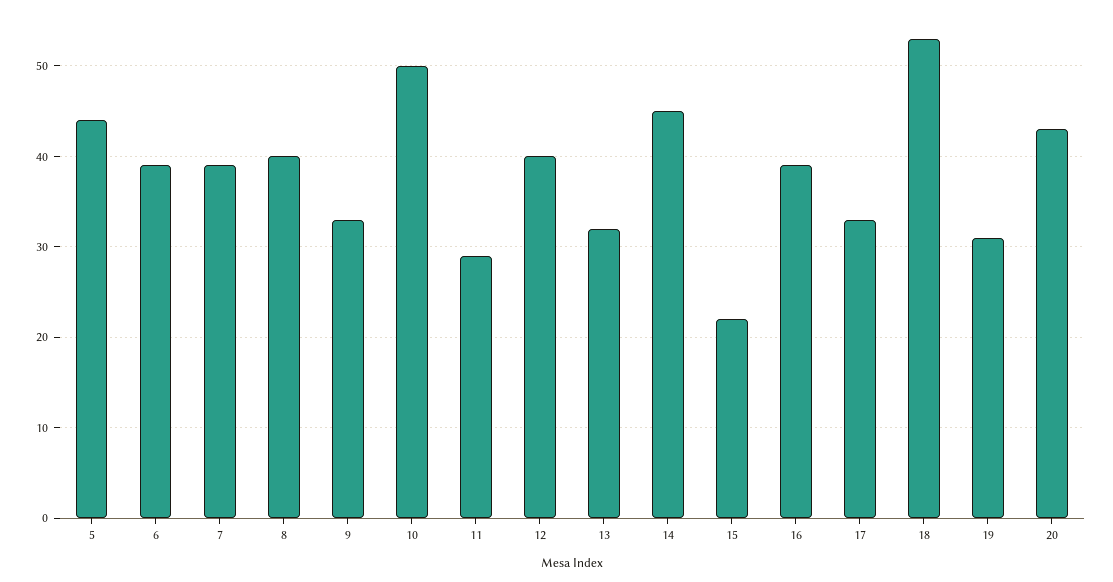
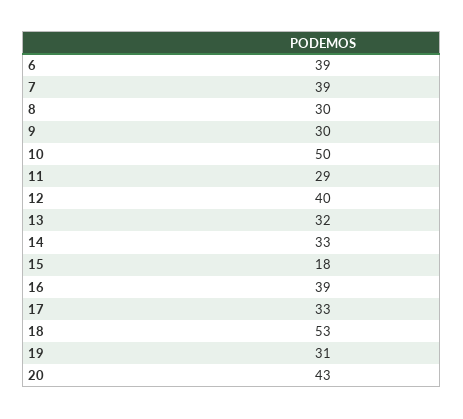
  {
-   "5": 44,
    "6": 39,
    "7": 39,
-   "8": 40,
+   "8": 30,
-   "9": 33,
+   "9": 30,
    "10": 50,
    "11": 29,
    "12": 40,
    "13": 32,
-   "14": 45,
+   "14": 33,
-   "15": 22,
+   "15": 18,
    "16": 39,
    "17": 33,
    "18": 53,
    "19": 31,
    "20": 43
  }

